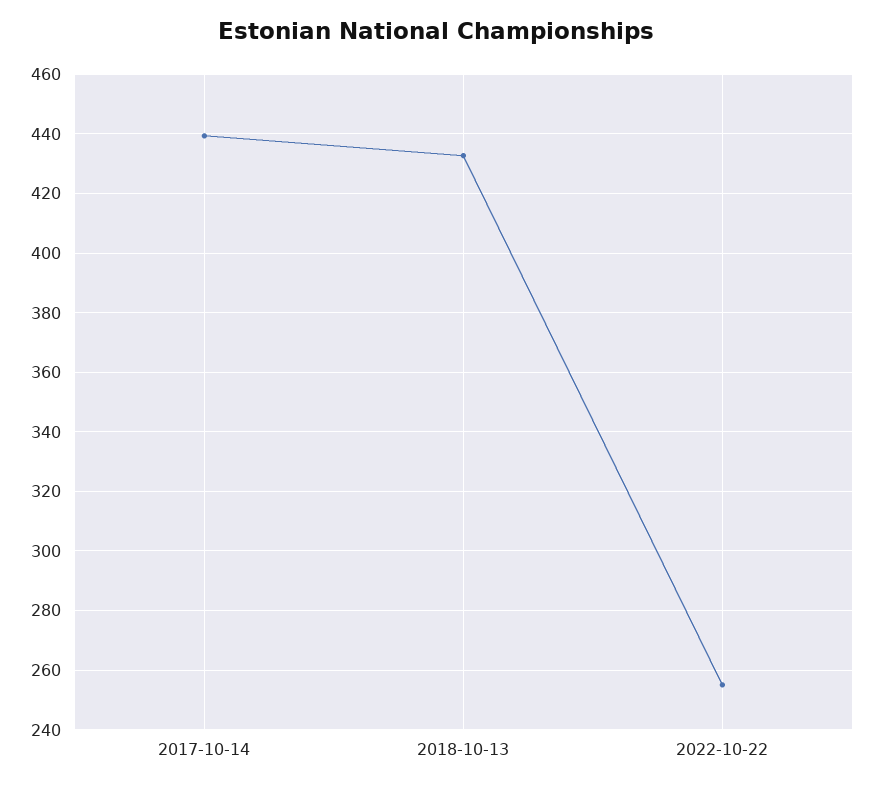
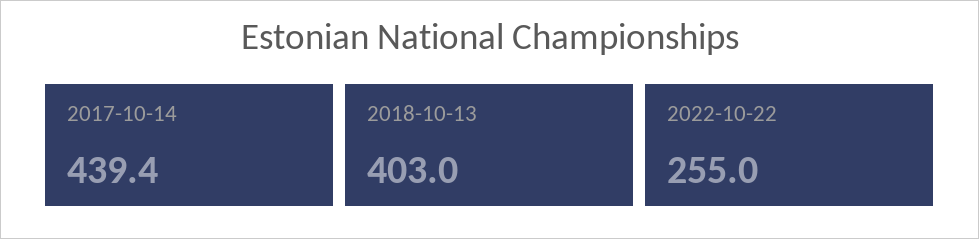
  {
    "2017-10-14": 439.4,
-   "2018-10-13": 432.5,
+   "2018-10-13": 403,
    "2022-10-22": 255
  }

